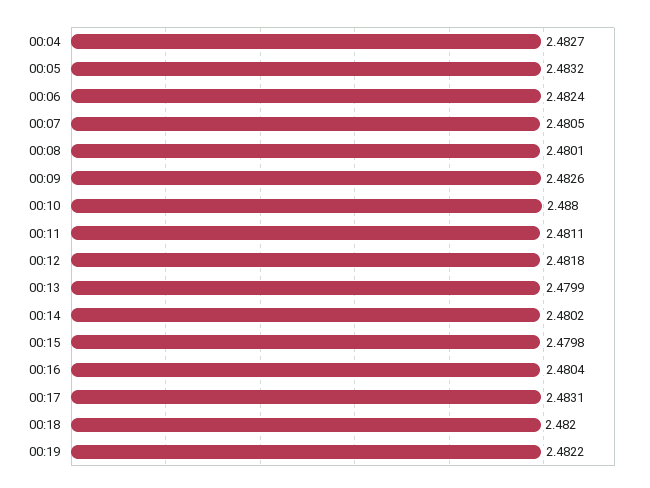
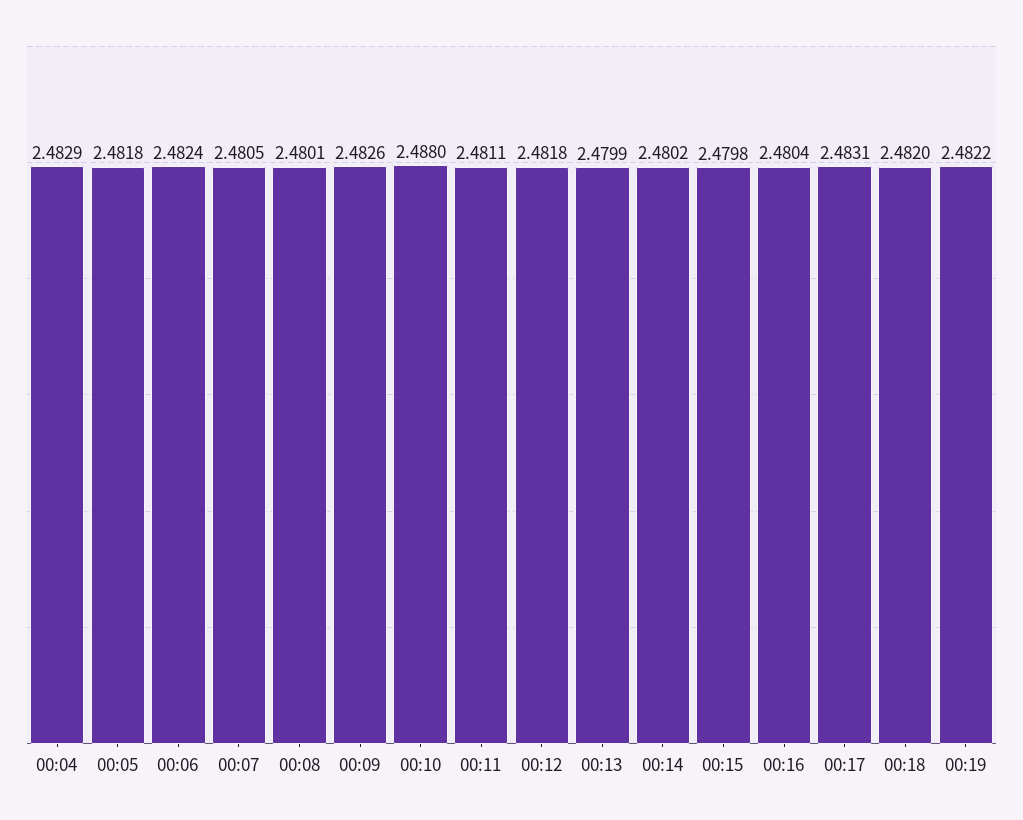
  {
-   "00:04": 2.4827,
+   "00:04": 2.4829,
-   "00:05": 2.4832,
+   "00:05": 2.4818,
    "00:06": 2.4824,
    "00:07": 2.4805,
    "00:08": 2.4801,
    "00:09": 2.4826,
    "00:10": 2.488,
    "00:11": 2.4811,
    "00:12": 2.4818,
    "00:13": 2.4799,
    "00:14": 2.4802,
    "00:15": 2.4798,
    "00:16": 2.4804,
    "00:17": 2.4831,
    "00:18": 2.482,
    "00:19": 2.4822
  }

